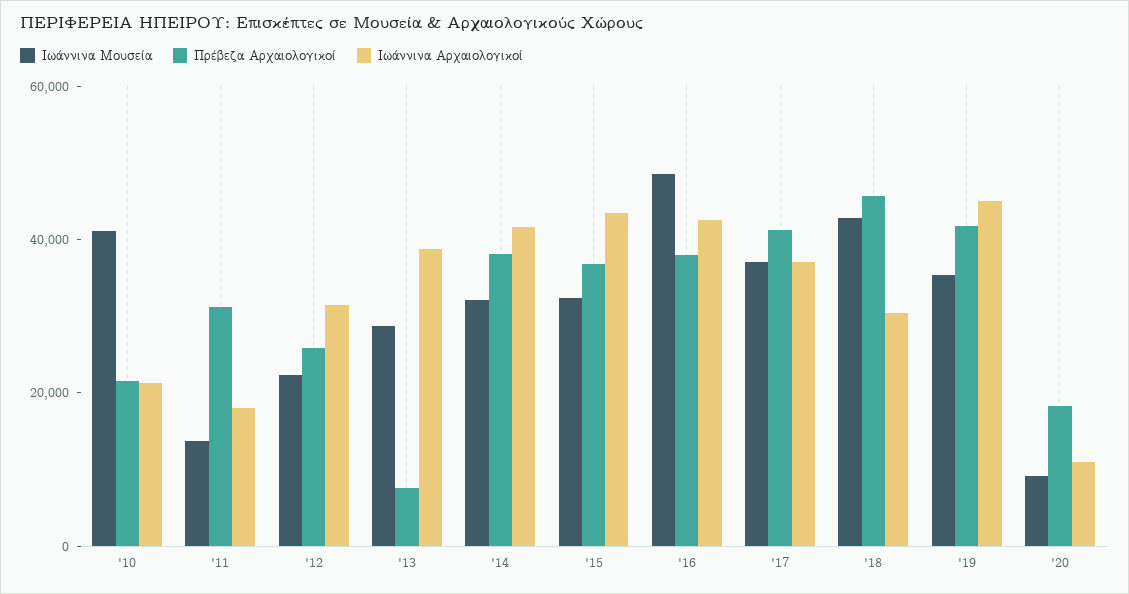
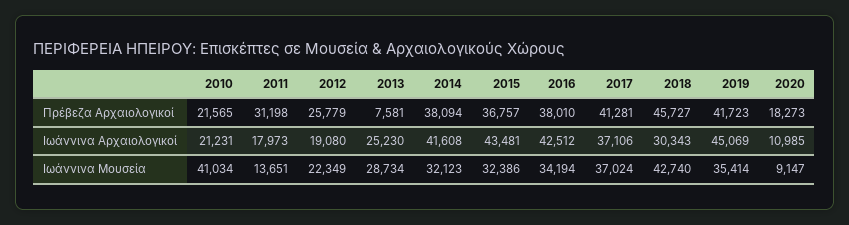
  {
    "Ιωάννινα Μουσεία": {
      "'10": 41034,
      "'11": 13651,
      "'12": 22349,
      "'13": 28734,
      "'14": 32123,
      "'15": 32386,
-     "'16": 50000,
+     "'16": 34194,
      "'17": 37024,
      "'18": 42740,
      "'19": 35414,
      "'20": 9147
    },
    "Πρέβεζα Αρχαιολογικοί": {
      "'10": 21565,
      "'11": 31198,
      "'12": 25779,
      "'13": 7581,
      "'14": 38094,
      "'15": 36757,
      "'16": 38010,
      "'17": 41281,
      "'18": 45727,
      "'19": 41723,
      "'20": 18273
    },
    "Ιωάννινα Αρχαιολογικοί": {
      "'10": 21231,
      "'11": 17973,
-     "'12": 30000,
+     "'12": 19080,
-     "'13": 40000,
+     "'13": 25230,
      "'14": 41608,
      "'15": 43481,
      "'16": 42512,
      "'17": 37106,
      "'18": 30343,
      "'19": 45069,
      "'20": 10985
    }
  }

